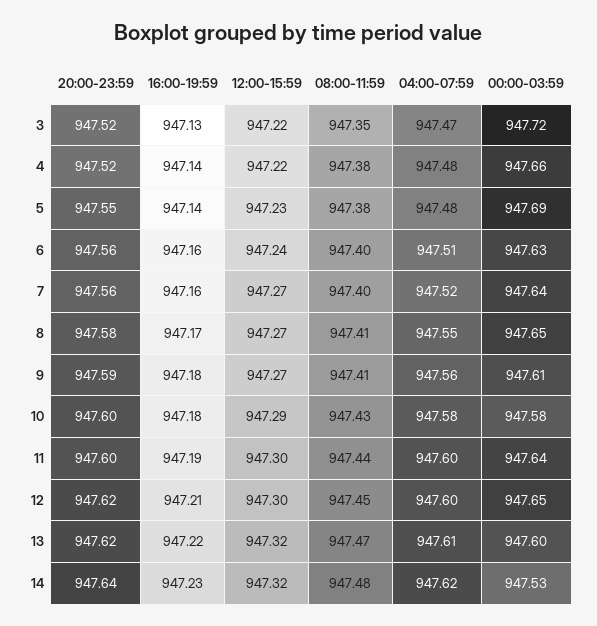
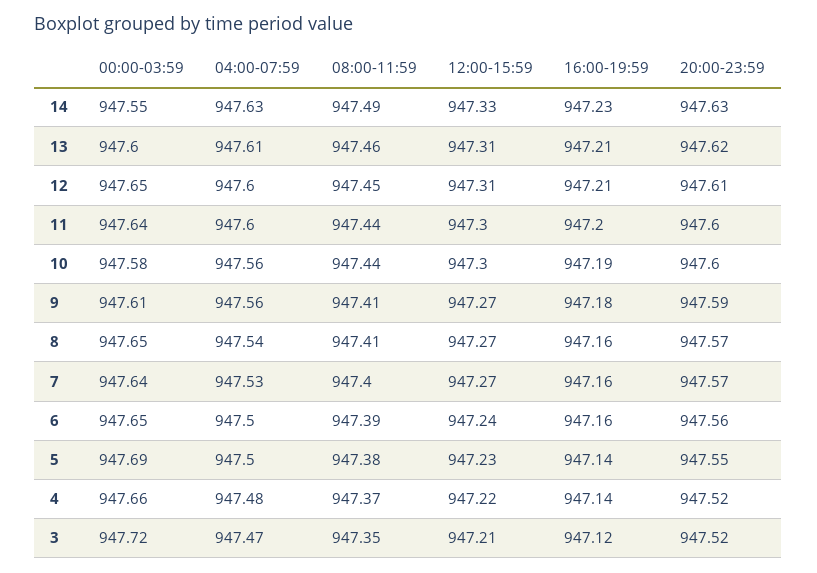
  {
    "20:00-23:59": {
      "3": 947.52,
      "4": 947.52,
      "5": 947.55,
      "6": 947.56,
-     "7": 947.56,
+     "7": 947.57,
-     "8": 947.58,
+     "8": 947.57,
      "9": 947.59,
      "10": 947.6,
      "11": 947.6,
-     "12": 947.62,
+     "12": 947.61,
      "13": 947.62,
-     "14": 947.64
+     "14": 947.63
    },
    "16:00-19:59": {
-     "3": 947.13,
+     "3": 947.12,
      "4": 947.14,
      "5": 947.14,
      "6": 947.16,
      "7": 947.16,
-     "8": 947.17,
+     "8": 947.16,
      "9": 947.18,
-     "10": 947.18,
+     "10": 947.19,
-     "11": 947.19,
+     "11": 947.2,
      "12": 947.21,
-     "13": 947.22,
+     "13": 947.21,
      "14": 947.23
    },
    "12:00-15:59": {
-     "3": 947.22,
+     "3": 947.21,
      "4": 947.22,
      "5": 947.23,
      "6": 947.24,
      "7": 947.27,
      "8": 947.27,
      "9": 947.27,
-     "10": 947.29,
+     "10": 947.3,
      "11": 947.3,
-     "12": 947.3,
+     "12": 947.31,
-     "13": 947.32,
+     "13": 947.31,
-     "14": 947.32
+     "14": 947.33
    },
    "08:00-11:59": {
      "3": 947.35,
-     "4": 947.38,
+     "4": 947.37,
      "5": 947.38,
-     "6": 947.4,
+     "6": 947.39,
      "7": 947.4,
      "8": 947.41,
      "9": 947.41,
-     "10": 947.43,
+     "10": 947.44,
      "11": 947.44,
      "12": 947.45,
-     "13": 947.47,
+     "13": 947.46,
-     "14": 947.48
+     "14": 947.49
    },
    "04:00-07:59": {
      "3": 947.47,
      "4": 947.48,
-     "5": 947.48,
+     "5": 947.5,
-     "6": 947.51,
+     "6": 947.5,
-     "7": 947.52,
+     "7": 947.53,
-     "8": 947.55,
+     "8": 947.54,
      "9": 947.56,
-     "10": 947.58,
+     "10": 947.56,
      "11": 947.6,
      "12": 947.6,
      "13": 947.61,
-     "14": 947.62
+     "14": 947.63
    },
    "00:00-03:59": {
      "3": 947.72,
      "4": 947.66,
      "5": 947.69,
-     "6": 947.63,
+     "6": 947.65,
      "7": 947.64,
      "8": 947.65,
      "9": 947.61,
      "10": 947.58,
      "11": 947.64,
      "12": 947.65,
      "13": 947.6,
-     "14": 947.53
+     "14": 947.55
    }
  }

